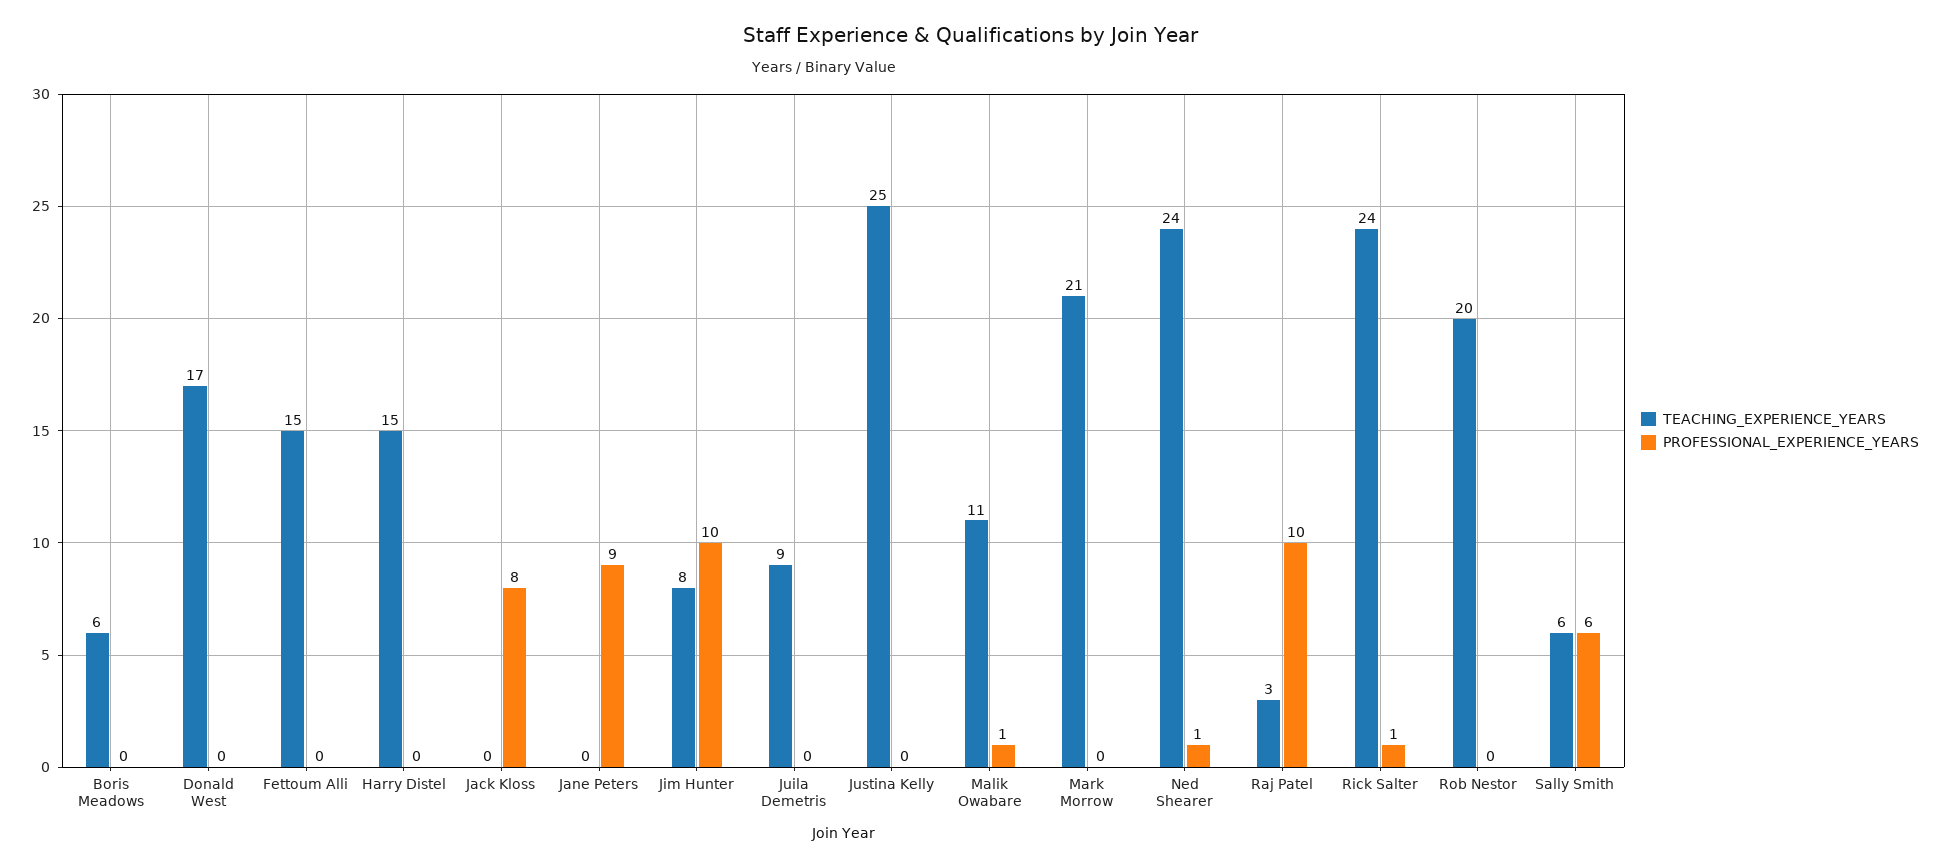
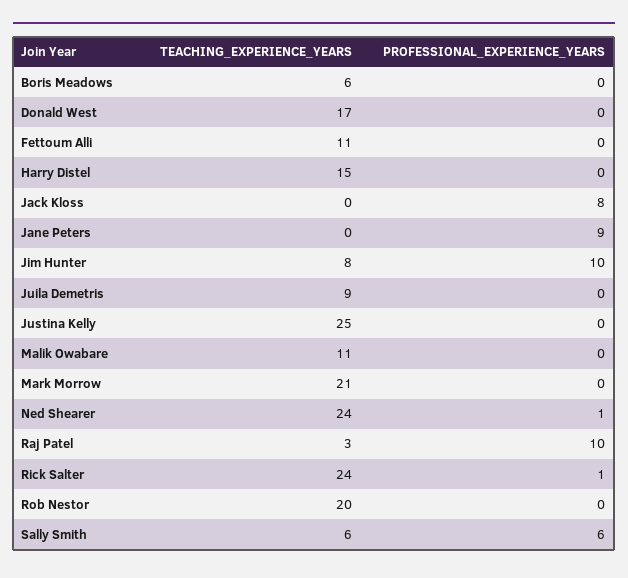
  {
    "TEACHING_EXPERIENCE_YEARS": {
      "Boris Meadows": 6,
      "Donald West": 17,
-     "Fettoum Alli": 15,
+     "Fettoum Alli": 11,
      "Harry Distel": 15,
      "Jack Kloss": 0,
      "Jane Peters": 0,
      "Jim Hunter": 8,
      "Juila Demetris": 9,
      "Justina Kelly": 25,
      "Malik Owabare": 11,
      "Mark Morrow": 21,
      "Ned Shearer": 24,
      "Raj Patel": 3,
      "Rick Salter": 24,
      "Rob Nestor": 20,
      "Sally Smith": 6
    },
    "PROFESSIONAL_EXPERIENCE_YEARS": {
      "Boris Meadows": 0,
      "Donald West": 0,
      "Fettoum Alli": 0,
      "Harry Distel": 0,
      "Jack Kloss": 8,
      "Jane Peters": 9,
      "Jim Hunter": 10,
      "Juila Demetris": 0,
      "Justina Kelly": 0,
-     "Malik Owabare": 1,
+     "Malik Owabare": 0,
      "Mark Morrow": 0,
      "Ned Shearer": 1,
      "Raj Patel": 10,
      "Rick Salter": 1,
      "Rob Nestor": 0,
      "Sally Smith": 6
    }
  }

